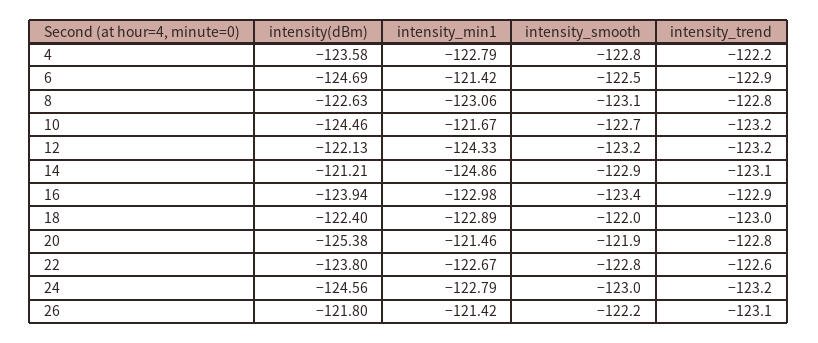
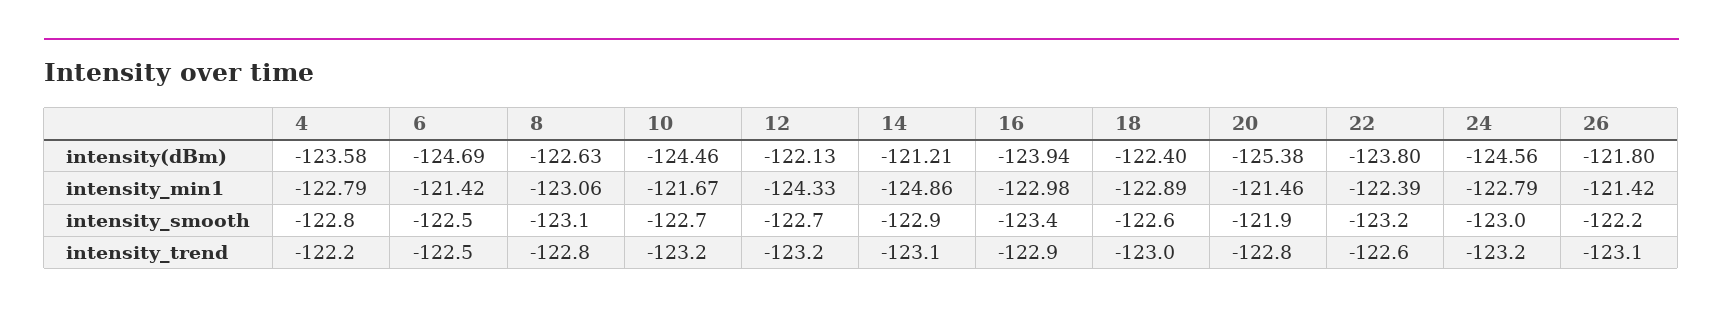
  {
    "intensity(dBm)": {
      "4": -123.58,
      "6": -124.69,
      "8": -122.63,
      "10": -124.46,
      "12": -122.13,
      "14": -121.21,
      "16": -123.94,
      "18": -122.4,
      "20": -125.38,
      "22": -123.8,
      "24": -124.56,
      "26": -121.8
    },
    "intensity_min1": {
      "4": -122.79,
      "6": -121.42,
      "8": -123.06,
      "10": -121.67,
      "12": -124.33,
      "14": -124.86,
      "16": -122.98,
      "18": -122.89,
      "20": -121.46,
-     "22": -122.67,
+     "22": -122.39,
      "24": -122.79,
      "26": -121.42
    },
    "intensity_smooth": {
      "4": -122.8,
      "6": -122.5,
      "8": -123.1,
      "10": -122.7,
-     "12": -123.2,
+     "12": -122.7,
      "14": -122.9,
      "16": -123.4,
-     "18": -122,
+     "18": -122.6,
      "20": -121.9,
-     "22": -122.8,
+     "22": -123.2,
      "24": -123,
      "26": -122.2
    },
    "intensity_trend": {
      "4": -122.2,
-     "6": -122.9,
+     "6": -122.5,
      "8": -122.8,
      "10": -123.2,
      "12": -123.2,
      "14": -123.1,
      "16": -122.9,
      "18": -123,
      "20": -122.8,
      "22": -122.6,
      "24": -123.2,
      "26": -123.1
    }
  }

